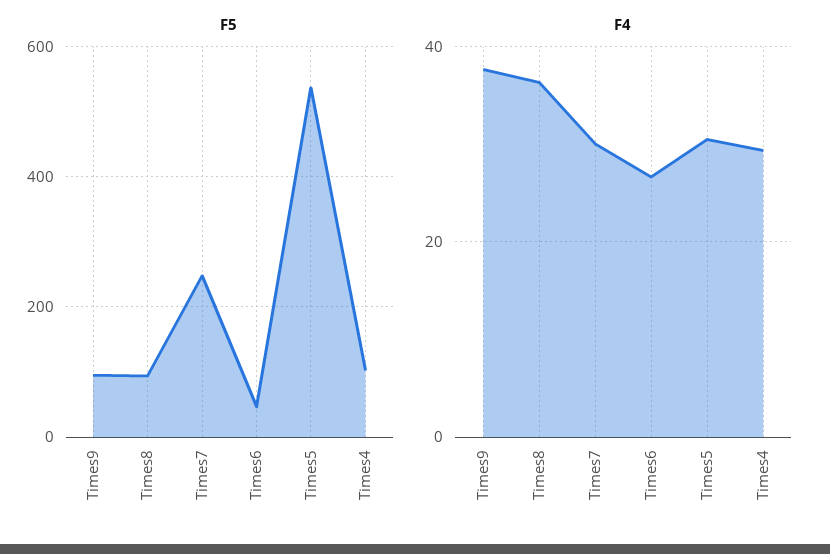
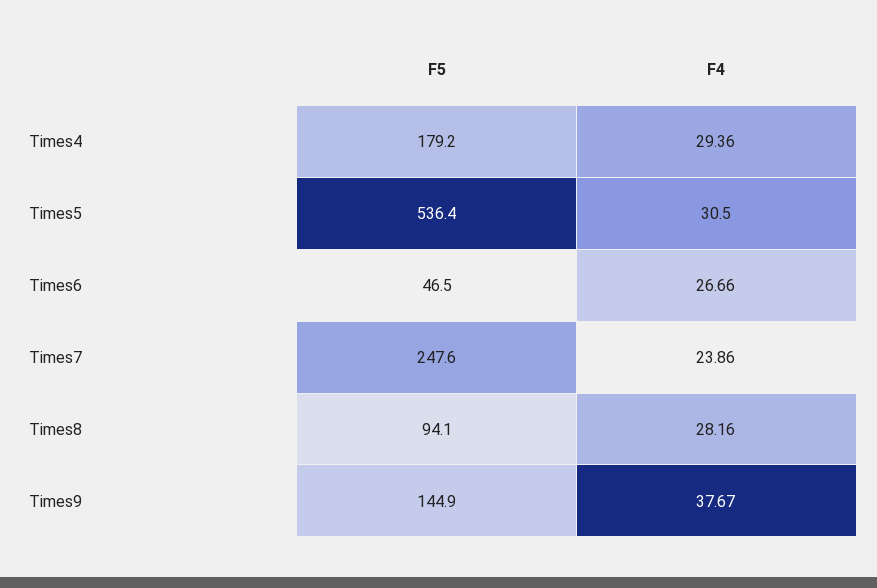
  {
    "F5": {
-     "Times9": 100,
+     "Times9": 144.9,
      "Times8": 94.1,
      "Times7": 247.6,
      "Times6": 46.5,
      "Times5": 536.4,
-     "Times4": 100
+     "Times4": 179.2
    },
    "F4": {
      "Times9": 37.67,
-     "Times8": 36,
+     "Times8": 28.16,
-     "Times7": 30,
+     "Times7": 23.86,
      "Times6": 26.66,
      "Times5": 30.5,
      "Times4": 29.36
    }
  }

